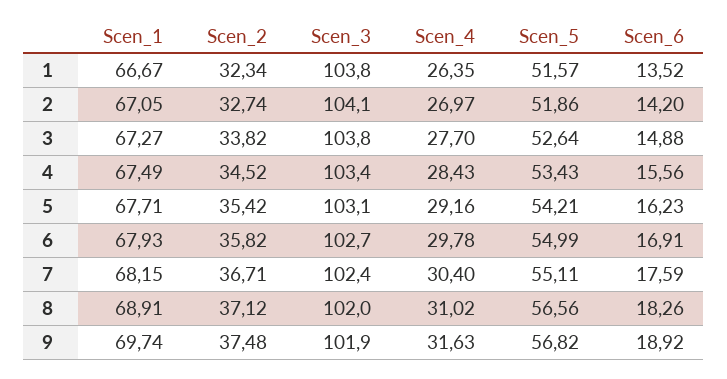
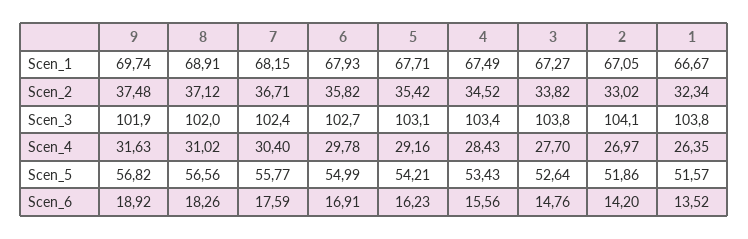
  {
    "Scen_1": {
      "1": 66.67,
      "2": 67.05,
      "3": 67.27,
      "4": 67.49,
      "5": 67.71,
      "6": 67.93,
      "7": 68.15,
      "8": 68.91,
      "9": 69.74
    },
    "Scen_2": {
      "1": 32.34,
-     "2": 32.74,
+     "2": 33.02,
      "3": 33.82,
      "4": 34.52,
      "5": 35.42,
      "6": 35.82,
      "7": 36.71,
      "8": 37.12,
      "9": 37.48
    },
    "Scen_3": {
      "1": 103.8,
      "2": 104.1,
      "3": 103.8,
      "4": 103.4,
      "5": 103.1,
      "6": 102.7,
      "7": 102.4,
      "8": 102,
      "9": 101.9
    },
    "Scen_4": {
      "1": 26.35,
      "2": 26.97,
      "3": 27.7,
      "4": 28.43,
      "5": 29.16,
      "6": 29.78,
      "7": 30.4,
      "8": 31.02,
      "9": 31.63
    },
    "Scen_5": {
      "1": 51.57,
      "2": 51.86,
      "3": 52.64,
      "4": 53.43,
      "5": 54.21,
      "6": 54.99,
-     "7": 55.11,
+     "7": 55.77,
      "8": 56.56,
      "9": 56.82
    },
    "Scen_6": {
      "1": 13.52,
      "2": 14.2,
-     "3": 14.88,
+     "3": 14.76,
      "4": 15.56,
      "5": 16.23,
      "6": 16.91,
      "7": 17.59,
      "8": 18.26,
      "9": 18.92
    }
  }

